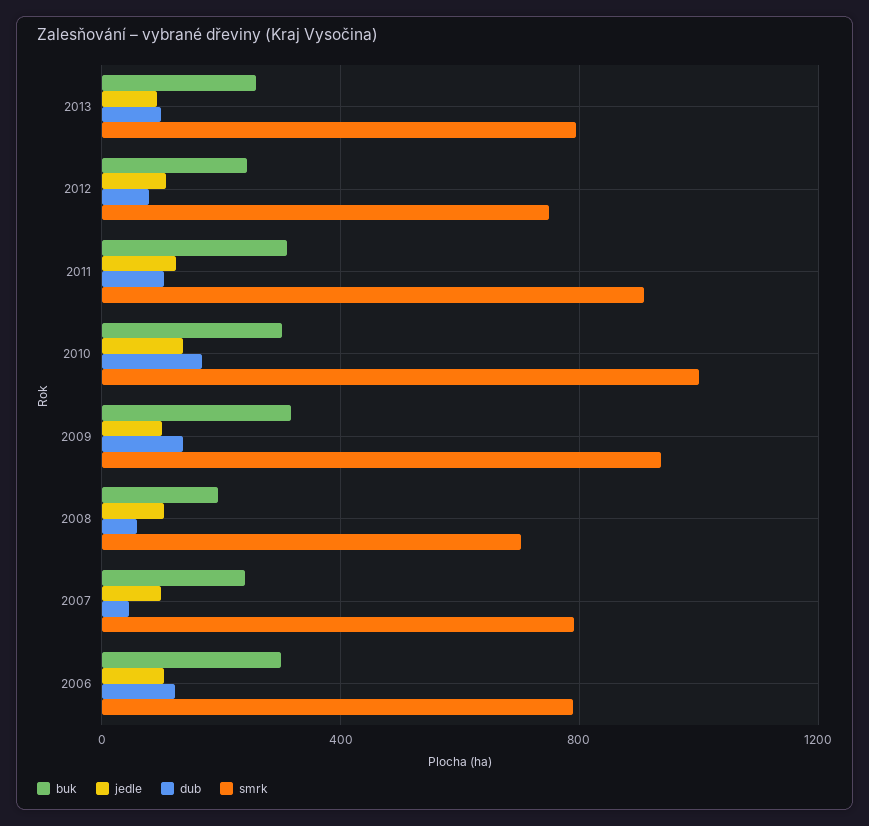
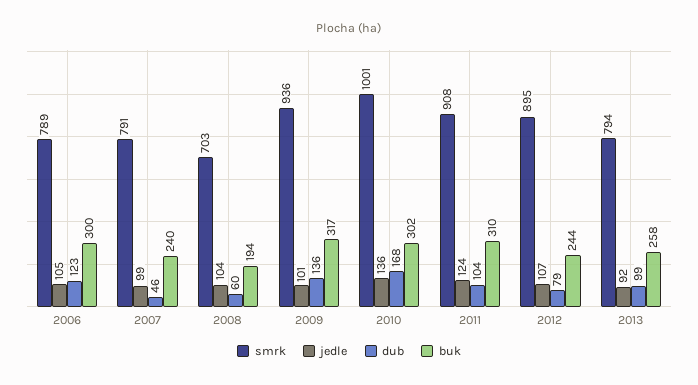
  {
    "buk": {
      "2013": 258,
      "2012": 244,
      "2011": 310,
      "2010": 302,
      "2009": 317,
      "2008": 194,
      "2007": 240,
      "2006": 300
    },
    "jedle": {
      "2013": 92,
      "2012": 107,
      "2011": 124,
      "2010": 136,
      "2009": 101,
      "2008": 104,
      "2007": 99,
      "2006": 105
    },
    "dub": {
      "2013": 99,
      "2012": 79,
      "2011": 104,
      "2010": 168,
      "2009": 136,
      "2008": 60,
      "2007": 46,
      "2006": 123
    },
    "smrk": {
      "2013": 794,
-     "2012": 750,
+     "2012": 895,
      "2011": 908,
      "2010": 1001,
      "2009": 936,
      "2008": 703,
      "2007": 791,
      "2006": 789
    }
  }

